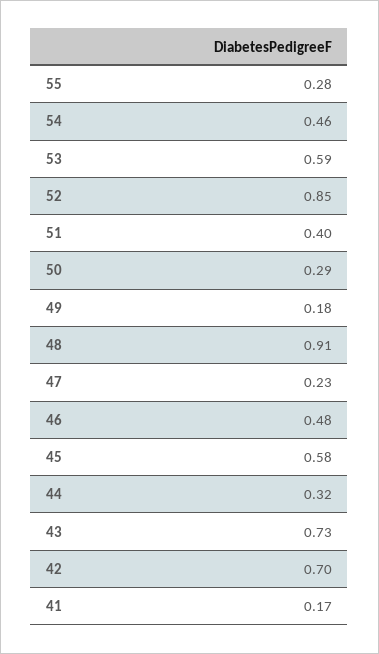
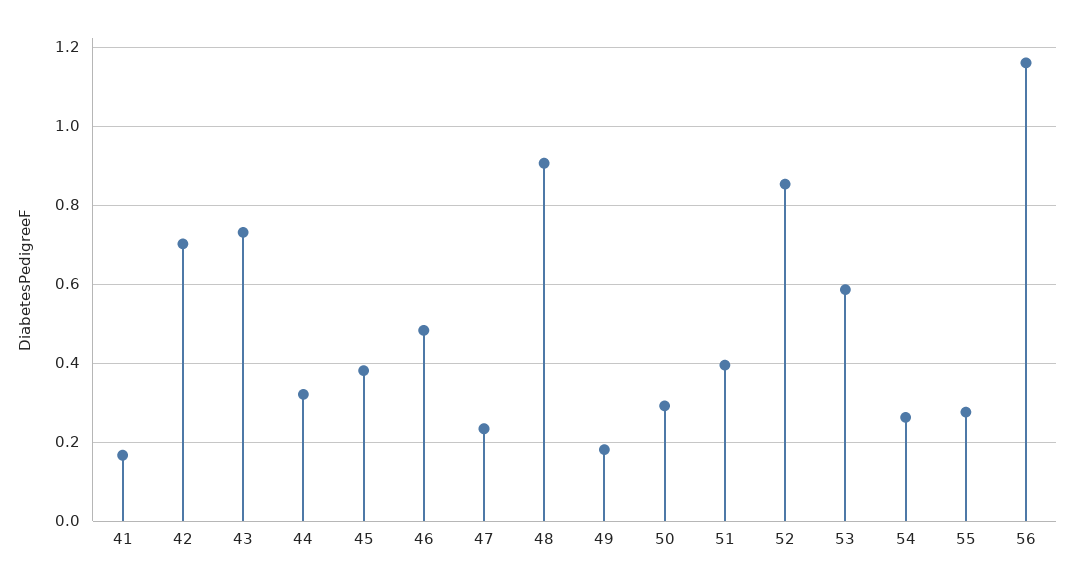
  {
    "55": 0.28,
-   "54": 0.46,
+   "54": 0.26,
    "53": 0.59,
    "52": 0.85,
    "51": 0.4,
    "50": 0.29,
    "49": 0.18,
    "48": 0.91,
    "47": 0.23,
    "46": 0.48,
-   "45": 0.58,
+   "45": 0.38,
    "44": 0.32,
    "43": 0.73,
    "42": 0.7,
-   "41": 0.17
+   "41": 0.17,
+   "56": 1.16
  }

